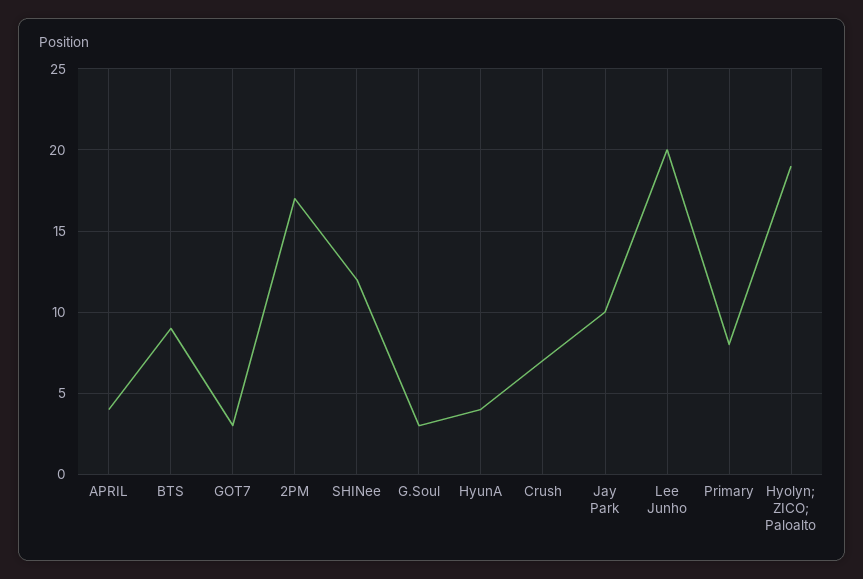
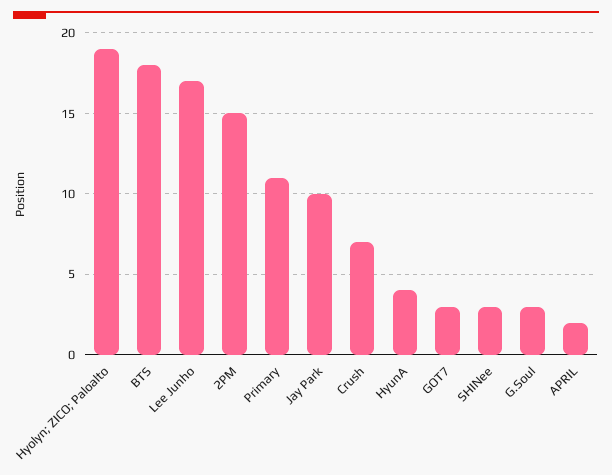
  {
-   "APRIL": 4,
+   "APRIL": 2,
-   "BTS": 9,
+   "BTS": 18,
    "GOT7": 3,
-   "2PM": 17,
+   "2PM": 15,
-   "SHINee": 12,
+   "SHINee": 3,
    "G.Soul": 3,
    "HyunA": 4,
    "Crush": 7,
    "Jay Park": 10,
-   "Lee Junho": 20,
+   "Lee Junho": 17,
-   "Primary": 8,
+   "Primary": 11,
    "Hyolyn; ZICO; Paloalto": 19
  }

